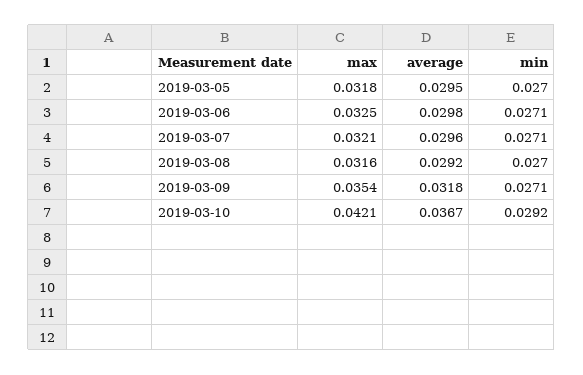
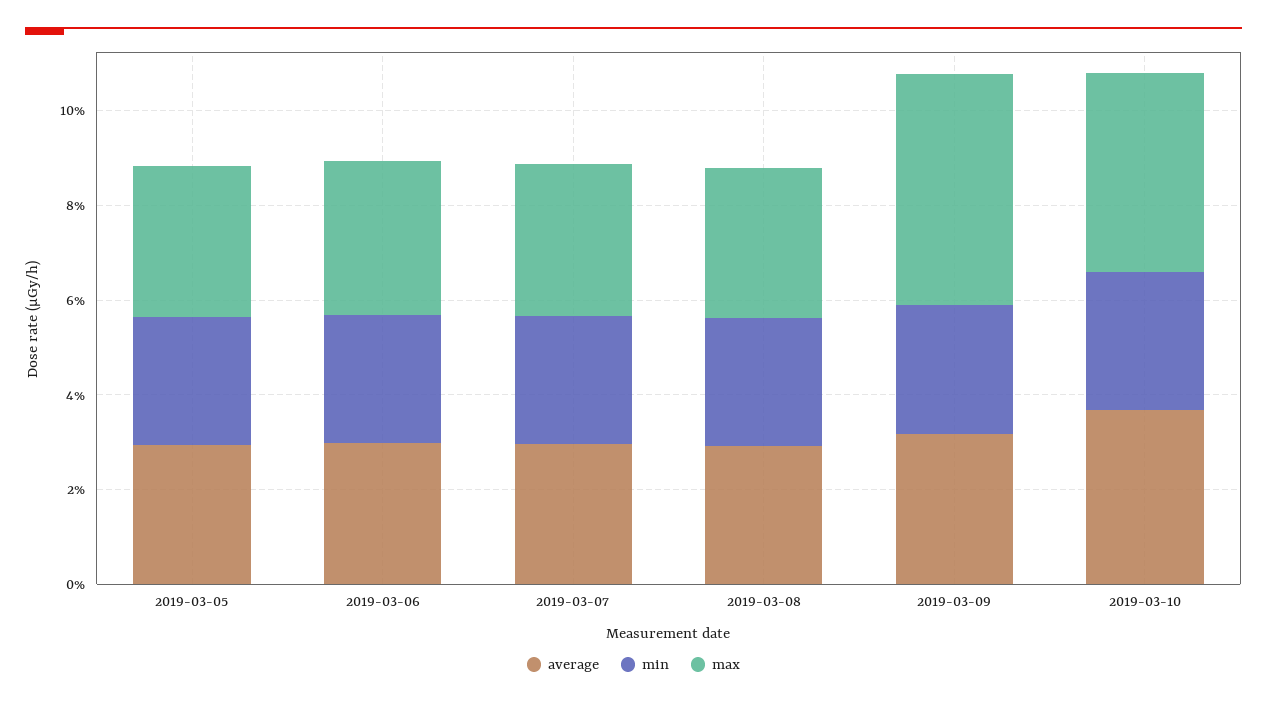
  {
    "max": {
      "2019-03-05": 0.0318,
      "2019-03-06": 0.0325,
      "2019-03-07": 0.0321,
      "2019-03-08": 0.0316,
-     "2019-03-09": 0.0354,
+     "2019-03-09": 0.05,
      "2019-03-10": 0.0421
    },
    "average": {
      "2019-03-05": 0.0295,
      "2019-03-06": 0.0298,
      "2019-03-07": 0.0296,
      "2019-03-08": 0.0292,
      "2019-03-09": 0.0318,
      "2019-03-10": 0.0367
    },
    "min": {
      "2019-03-05": 0.027,
      "2019-03-06": 0.0271,
      "2019-03-07": 0.0271,
      "2019-03-08": 0.027,
      "2019-03-09": 0.0271,
      "2019-03-10": 0.0292
    }
  }

